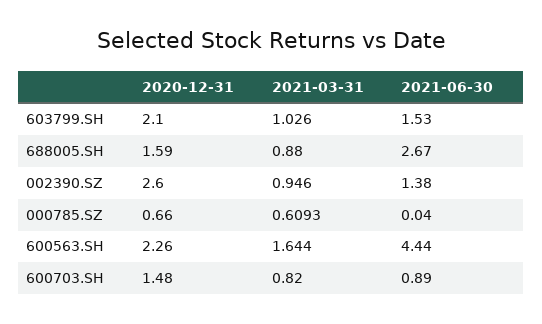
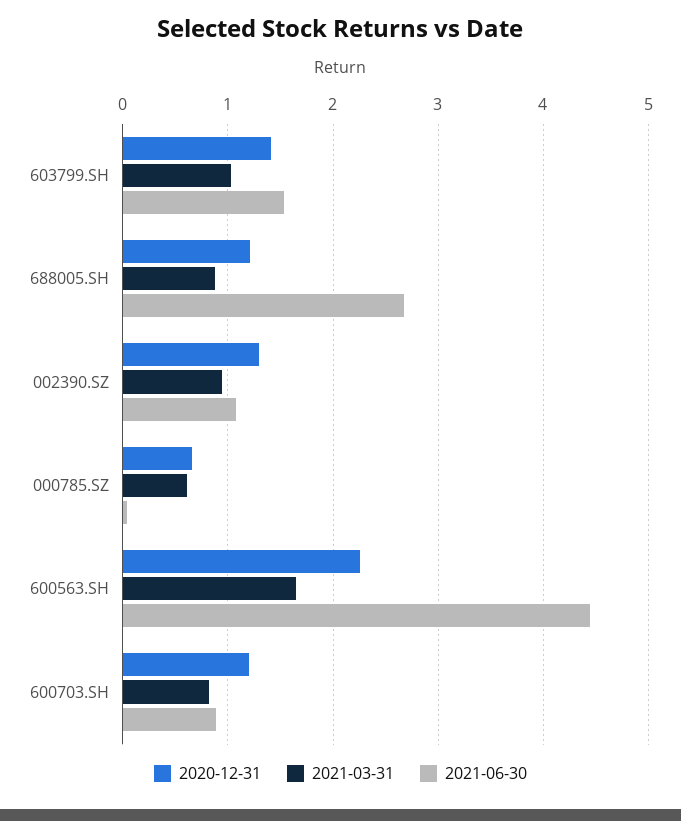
  {
    "2020-12-31": {
-     "603799.SH": 2.1,
+     "603799.SH": 1.4,
-     "688005.SH": 1.59,
+     "688005.SH": 1.2,
-     "002390.SZ": 2.6,
+     "002390.SZ": 1.3,
      "000785.SZ": 0.66,
      "600563.SH": 2.26,
-     "600703.SH": 1.48
+     "600703.SH": 1.2
    },
    "2021-03-31": {
      "603799.SH": 1.026,
      "688005.SH": 0.88,
      "002390.SZ": 0.946,
      "000785.SZ": 0.6093,
      "600563.SH": 1.644,
      "600703.SH": 0.82
    },
    "2021-06-30": {
      "603799.SH": 1.53,
      "688005.SH": 2.67,
-     "002390.SZ": 1.38,
+     "002390.SZ": 1.1,
      "000785.SZ": 0.04,
      "600563.SH": 4.44,
      "600703.SH": 0.89
    }
  }

